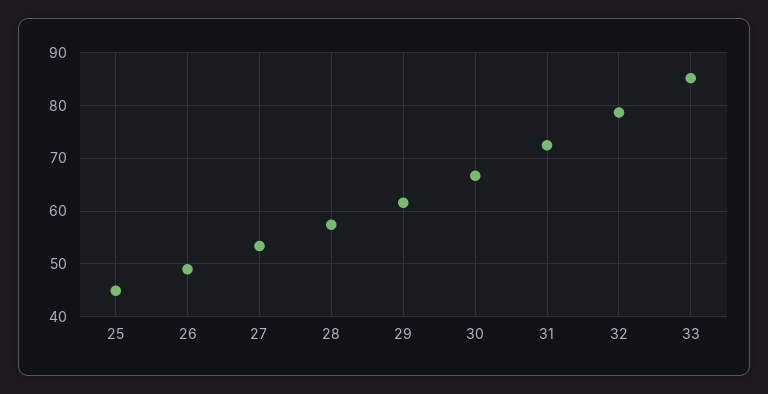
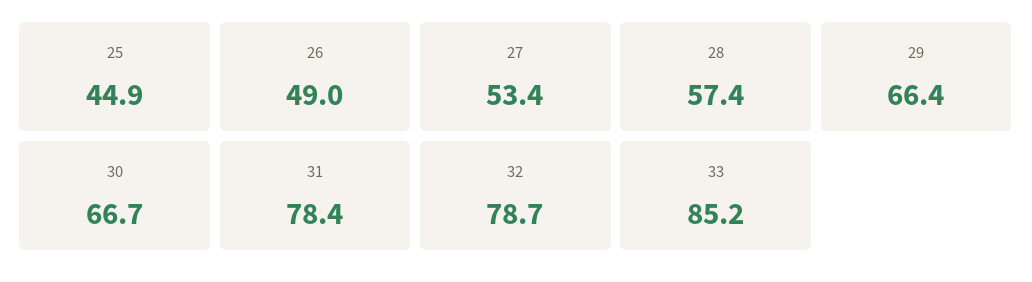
  {
    "25": 44.9,
    "26": 49,
    "27": 53.4,
    "28": 57.4,
-   "29": 62,
+   "29": 66.4,
    "30": 66.7,
-   "31": 72,
+   "31": 78.4,
    "32": 78.7,
    "33": 85.2
  }

